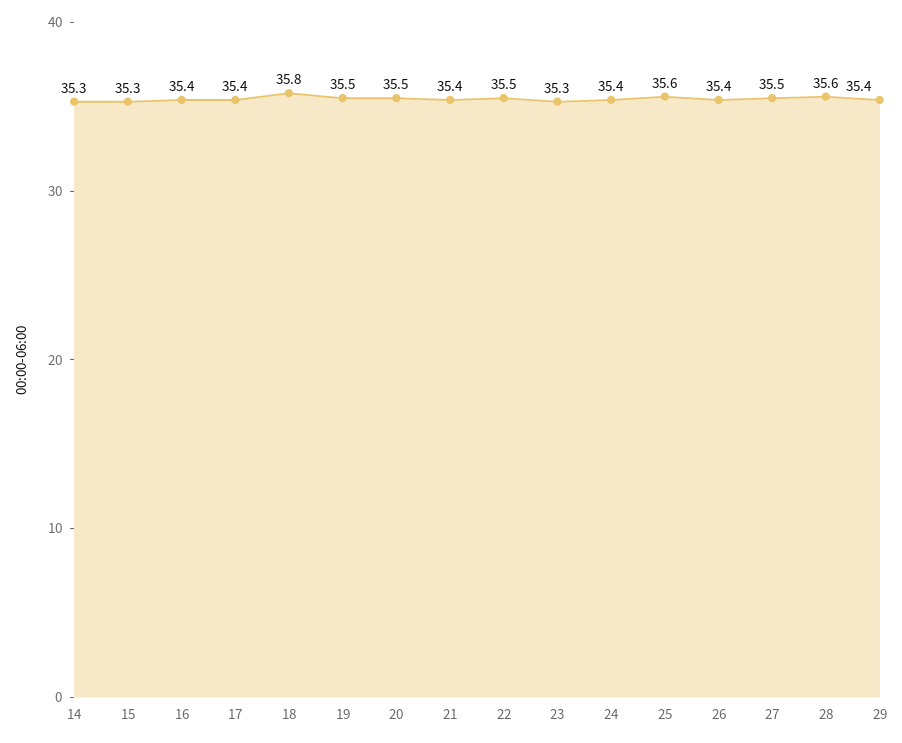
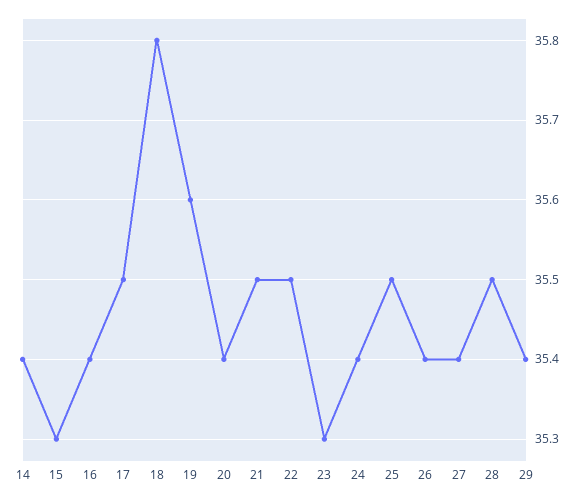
  {
-   "14": 35.3,
+   "14": 35.4,
    "15": 35.3,
    "16": 35.4,
-   "17": 35.4,
+   "17": 35.5,
    "18": 35.8,
-   "19": 35.5,
+   "19": 35.6,
-   "20": 35.5,
+   "20": 35.4,
-   "21": 35.4,
+   "21": 35.5,
    "22": 35.5,
    "23": 35.3,
    "24": 35.4,
-   "25": 35.6,
+   "25": 35.5,
    "26": 35.4,
-   "27": 35.5,
+   "27": 35.4,
-   "28": 35.6,
+   "28": 35.5,
    "29": 35.4
  }

